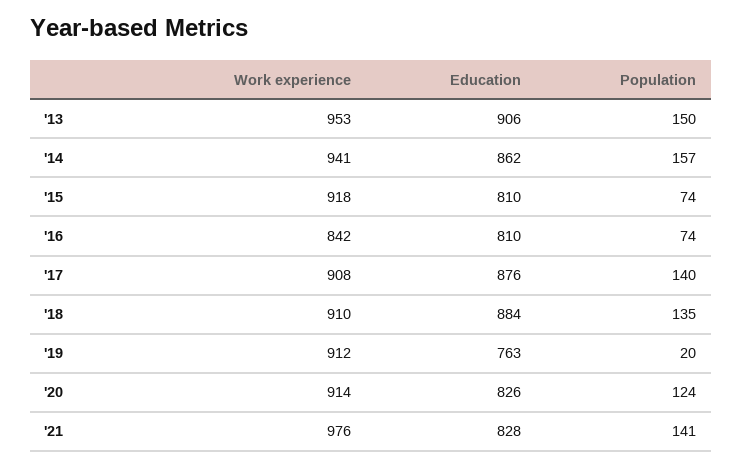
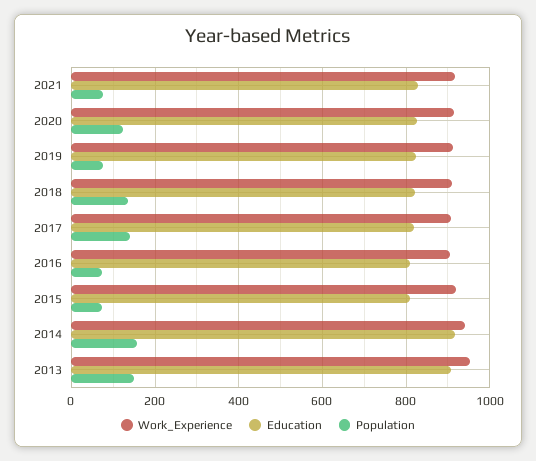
  {
    "Work experience": {
      "'13": 953,
      "'14": 941,
      "'15": 918,
-     "'16": 842,
+     "'16": 900,
      "'17": 908,
      "'18": 910,
      "'19": 912,
      "'20": 914,
-     "'21": 976
+     "'21": 920
    },
    "Education": {
      "'13": 906,
-     "'14": 862,
+     "'14": 920,
      "'15": 810,
      "'16": 810,
-     "'17": 876,
+     "'17": 820,
-     "'18": 884,
+     "'18": 820,
-     "'19": 763,
+     "'19": 820,
      "'20": 826,
      "'21": 828
    },
    "Population": {
      "'13": 150,
      "'14": 157,
      "'15": 74,
      "'16": 74,
      "'17": 140,
      "'18": 135,
-     "'19": 20,
+     "'19": 80,
      "'20": 124,
-     "'21": 141
+     "'21": 80
    }
  }

